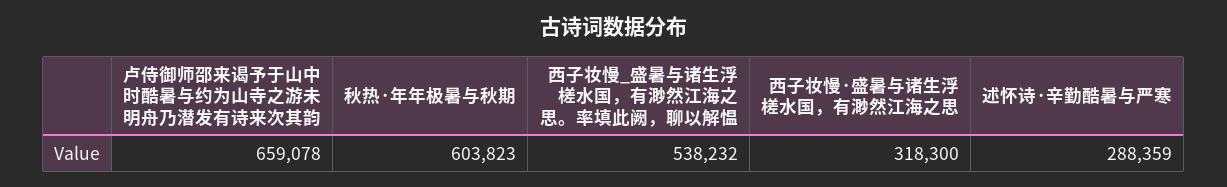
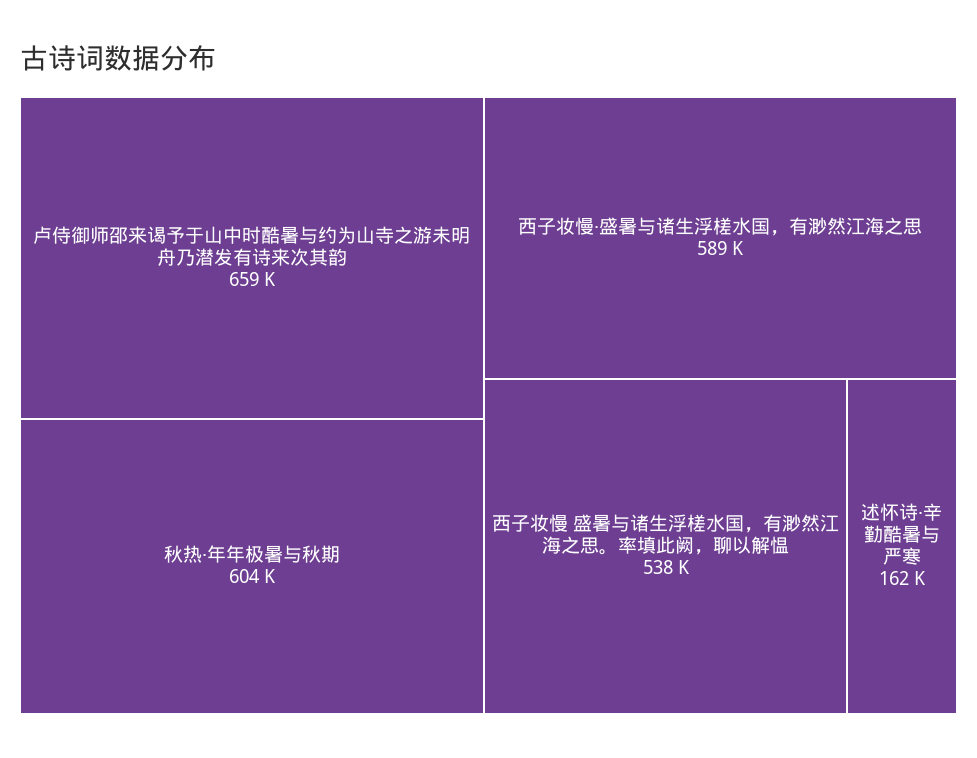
  {
    "卢侍御师邵来谒予于山中时酷暑与约为山寺之游未明舟乃潜发有诗来次其韵": 659078,
    "秋热·年年极暑与秋期": 603823,
    "西子妆慢_盛暑与诸生浮槎水国，有渺然江海之思。率填此阙，聊以解愠": 538232,
-   "西子妆慢·盛暑与诸生浮槎水国，有渺然江海之思": 318300,
+   "西子妆慢·盛暑与诸生浮槎水国，有渺然江海之思": 589000,
-   "述怀诗·辛勤酷暑与严寒": 288359
+   "述怀诗·辛勤酷暑与严寒": 162000
  }

